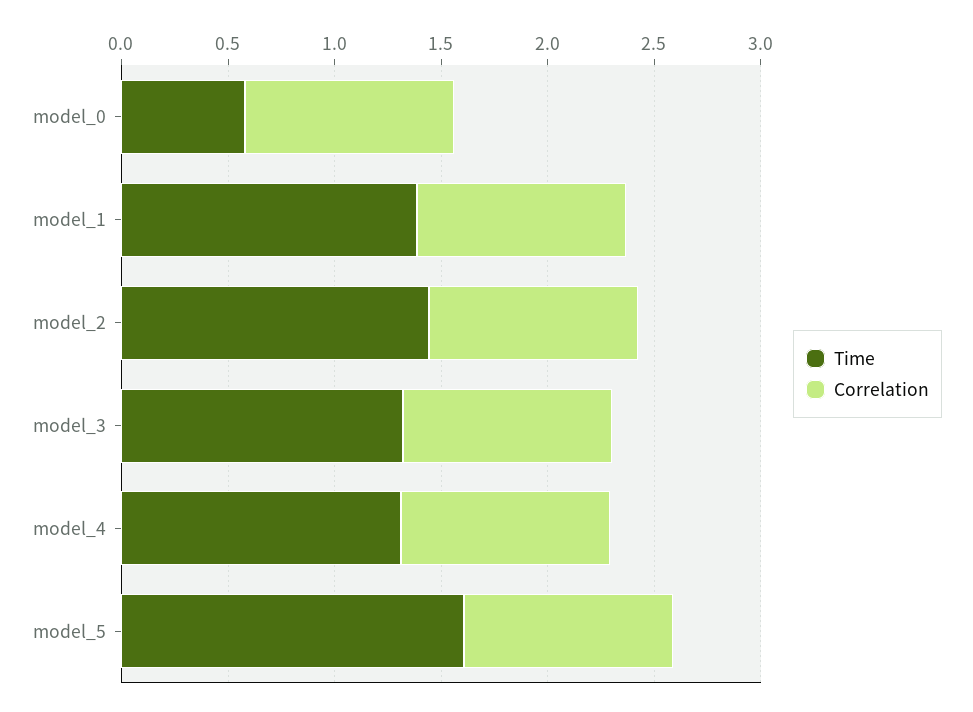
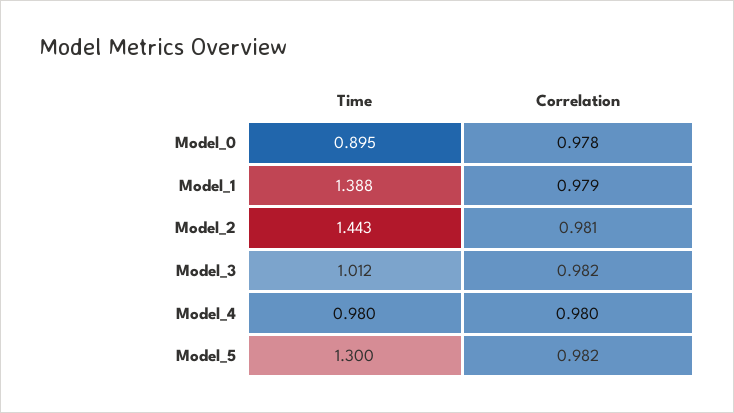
  {
    "Time": {
-     "model_0": 0.6,
+     "model_0": 0.895,
      "model_1": 1.388,
      "model_2": 1.443,
-     "model_3": 1.3,
+     "model_3": 1.012,
-     "model_4": 1.3,
+     "model_4": 0.98,
-     "model_5": 1.6
+     "model_5": 1.3
    },
    "Correlation": {
      "model_0": 0.978,
      "model_1": 0.979,
      "model_2": 0.981,
      "model_3": 0.982,
      "model_4": 0.98,
      "model_5": 0.982
    }
  }

